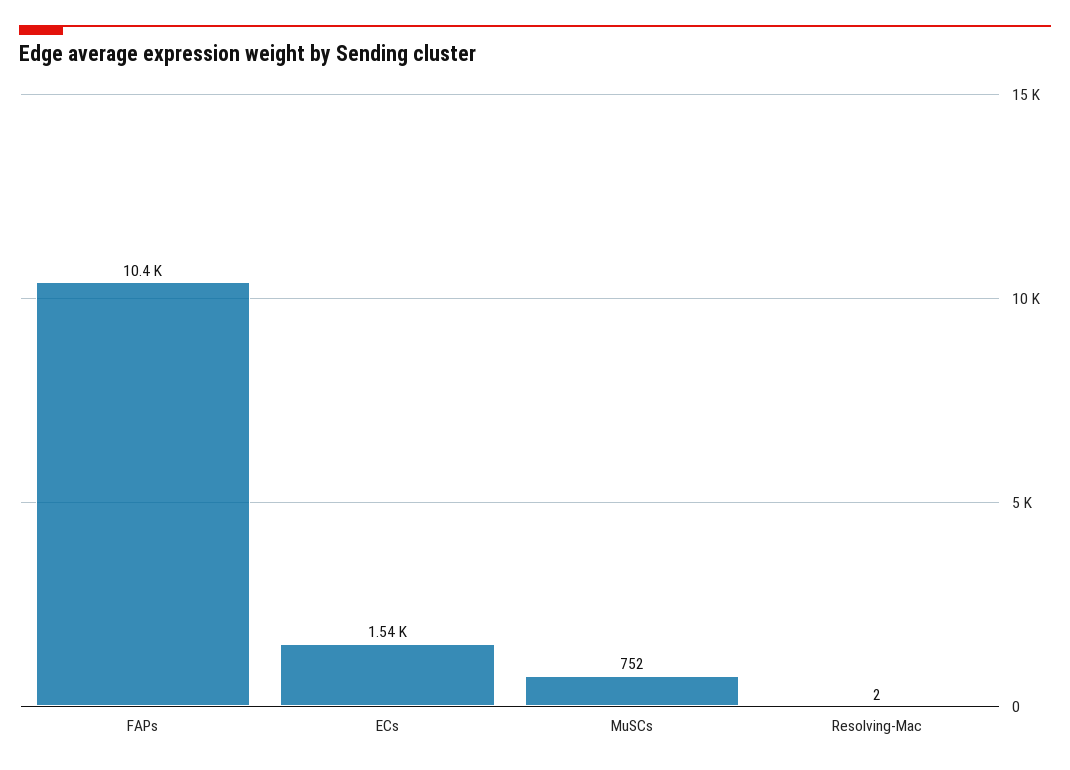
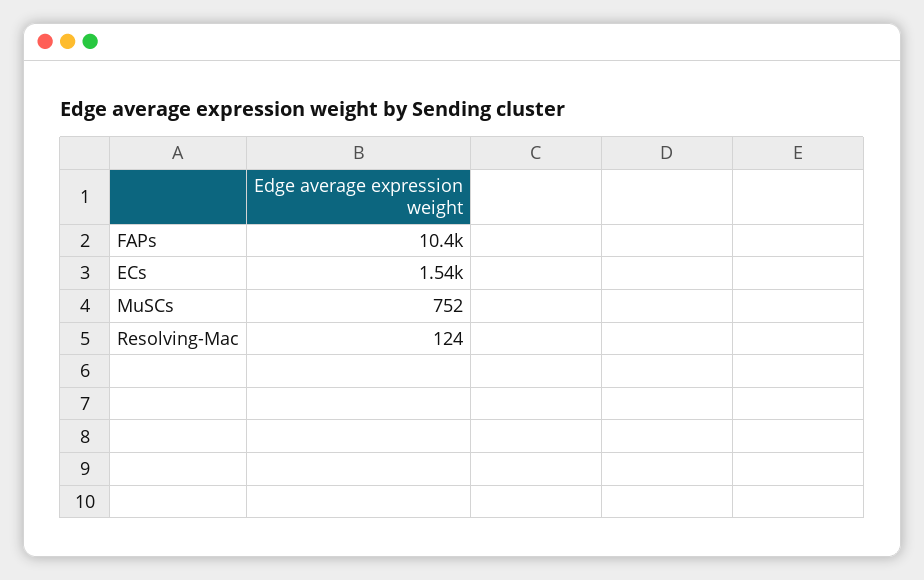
  {
    "FAPs": 10400,
    "ECs": 1540,
    "MuSCs": 752,
-   "Resolving-Mac": 2
+   "Resolving-Mac": 124
  }

